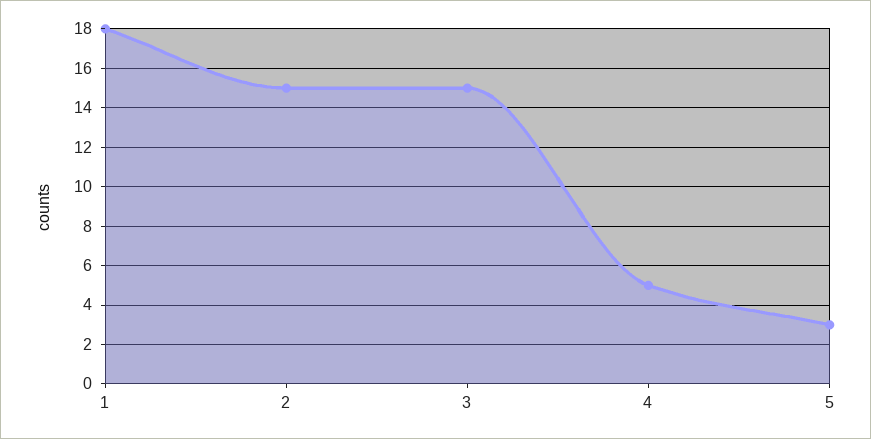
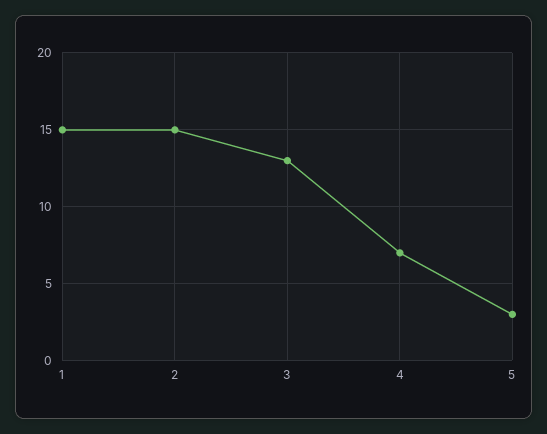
  {
-   "1": 18,
+   "1": 15,
    "2": 15,
-   "3": 15,
+   "3": 13,
-   "4": 5,
+   "4": 7,
    "5": 3
  }

